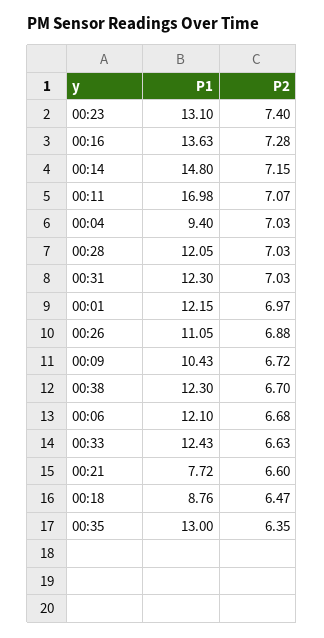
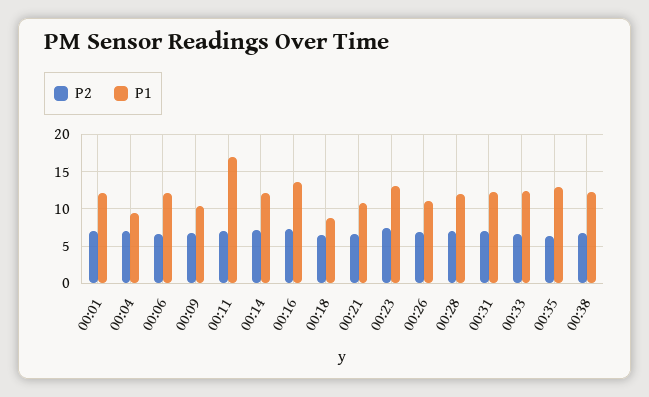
  {
    "P1": {
      "00:23": 13.1,
      "00:16": 13.63,
-     "00:14": 14.8,
+     "00:14": 12,
      "00:11": 16.98,
      "00:04": 9.4,
      "00:28": 12.05,
      "00:31": 12.3,
      "00:01": 12.15,
      "00:26": 11.05,
      "00:09": 10.43,
      "00:38": 12.3,
      "00:06": 12.1,
      "00:33": 12.43,
-     "00:21": 7.72,
+     "00:21": 11,
      "00:18": 8.76,
      "00:35": 13
    },
    "P2": {
      "00:23": 7.4,
      "00:16": 7.28,
      "00:14": 7.15,
      "00:11": 7.07,
      "00:04": 7.03,
      "00:28": 7.03,
      "00:31": 7.03,
      "00:01": 6.97,
      "00:26": 6.88,
      "00:09": 6.72,
      "00:38": 6.7,
      "00:06": 6.68,
      "00:33": 6.63,
      "00:21": 6.6,
      "00:18": 6.47,
      "00:35": 6.35
    }
  }

